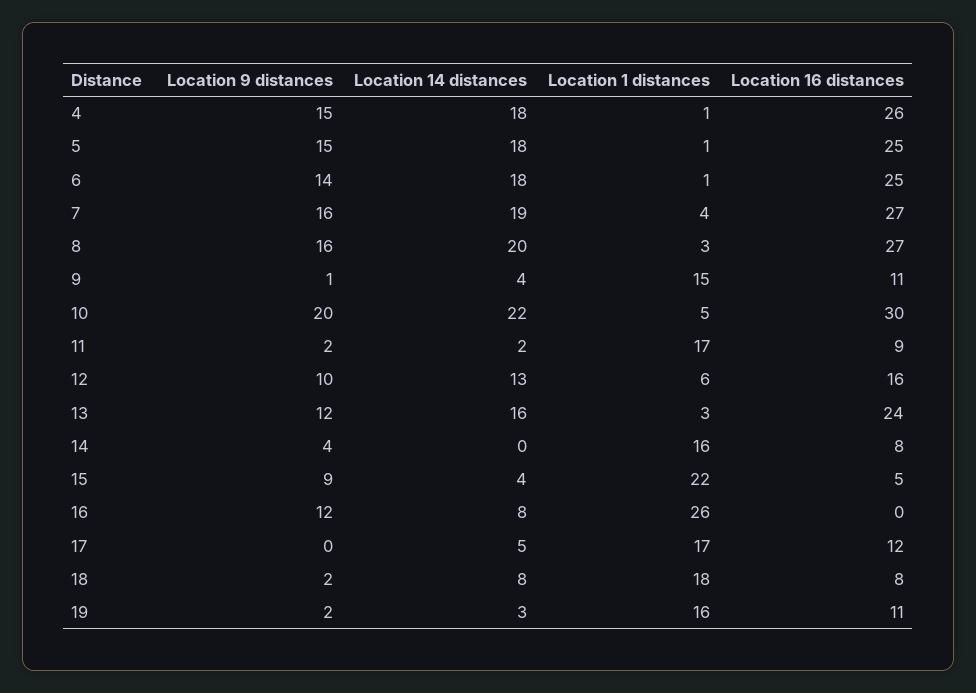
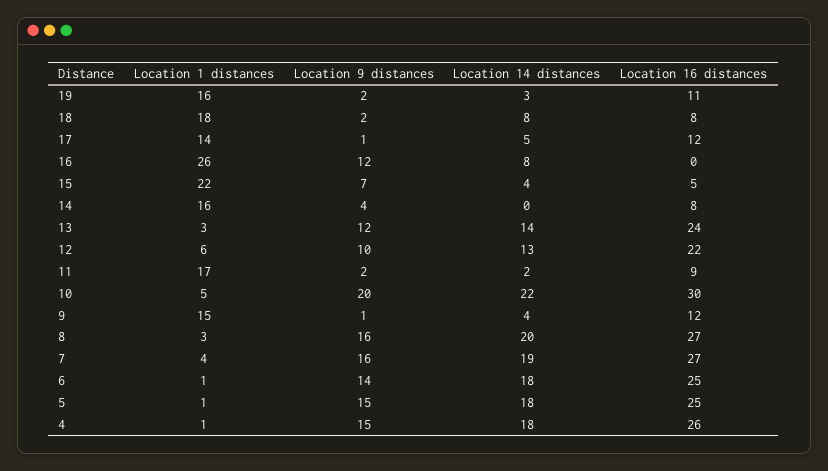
  {
    "Location 9 distances": {
      "4": 15,
      "5": 15,
      "6": 14,
      "7": 16,
      "8": 16,
      "9": 1,
      "10": 20,
      "11": 2,
      "12": 10,
      "13": 12,
      "14": 4,
-     "15": 9,
+     "15": 7,
      "16": 12,
-     "17": 0,
+     "17": 1,
      "18": 2,
      "19": 2
    },
    "Location 14 distances": {
      "4": 18,
      "5": 18,
      "6": 18,
      "7": 19,
      "8": 20,
      "9": 4,
      "10": 22,
      "11": 2,
      "12": 13,
-     "13": 16,
+     "13": 14,
      "14": 0,
      "15": 4,
      "16": 8,
      "17": 5,
      "18": 8,
      "19": 3
    },
    "Location 1 distances": {
      "4": 1,
      "5": 1,
      "6": 1,
      "7": 4,
      "8": 3,
      "9": 15,
      "10": 5,
      "11": 17,
      "12": 6,
      "13": 3,
      "14": 16,
      "15": 22,
      "16": 26,
-     "17": 17,
+     "17": 14,
      "18": 18,
      "19": 16
    },
    "Location 16 distances": {
      "4": 26,
      "5": 25,
      "6": 25,
      "7": 27,
      "8": 27,
-     "9": 11,
+     "9": 12,
      "10": 30,
      "11": 9,
-     "12": 16,
+     "12": 22,
      "13": 24,
      "14": 8,
      "15": 5,
      "16": 0,
      "17": 12,
      "18": 8,
      "19": 11
    }
  }

